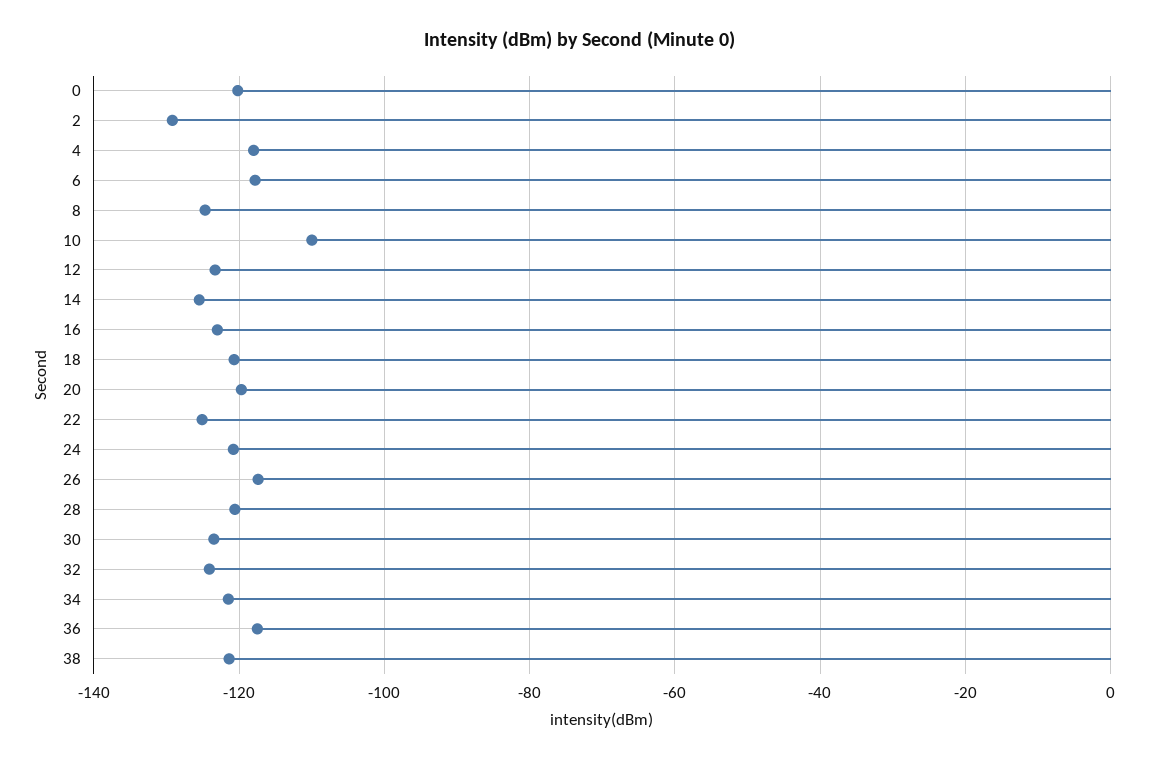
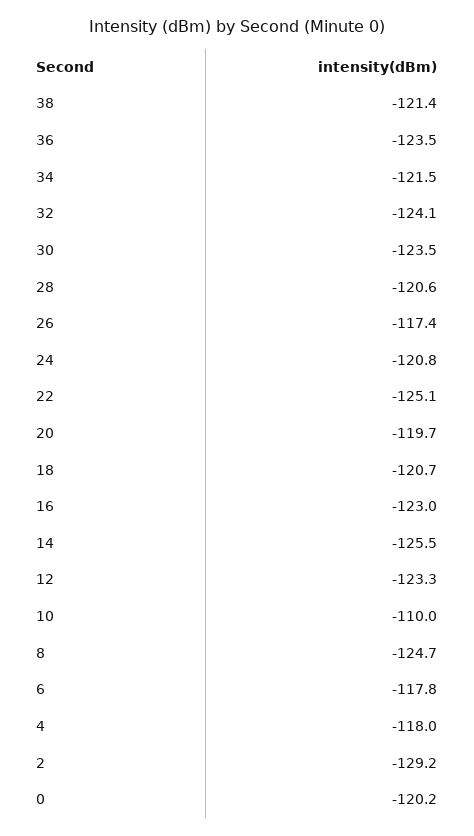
  {
    "0": -120.2,
    "2": -129.2,
    "4": -118,
    "6": -117.8,
    "8": -124.7,
    "10": -110,
    "12": -123.3,
    "14": -125.5,
    "16": -123,
    "18": -120.7,
    "20": -119.7,
    "22": -125.1,
    "24": -120.8,
    "26": -117.4,
    "28": -120.6,
    "30": -123.5,
    "32": -124.1,
    "34": -121.5,
-   "36": -118,
+   "36": -123.5,
    "38": -121.4
  }

